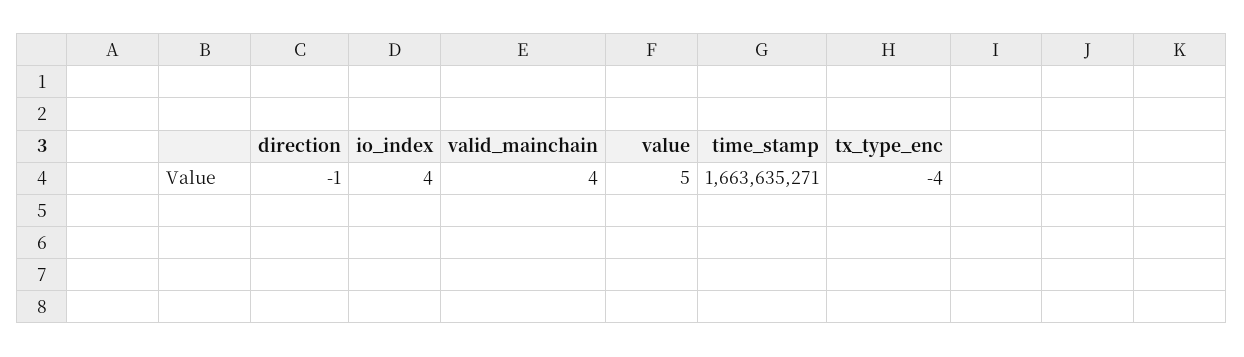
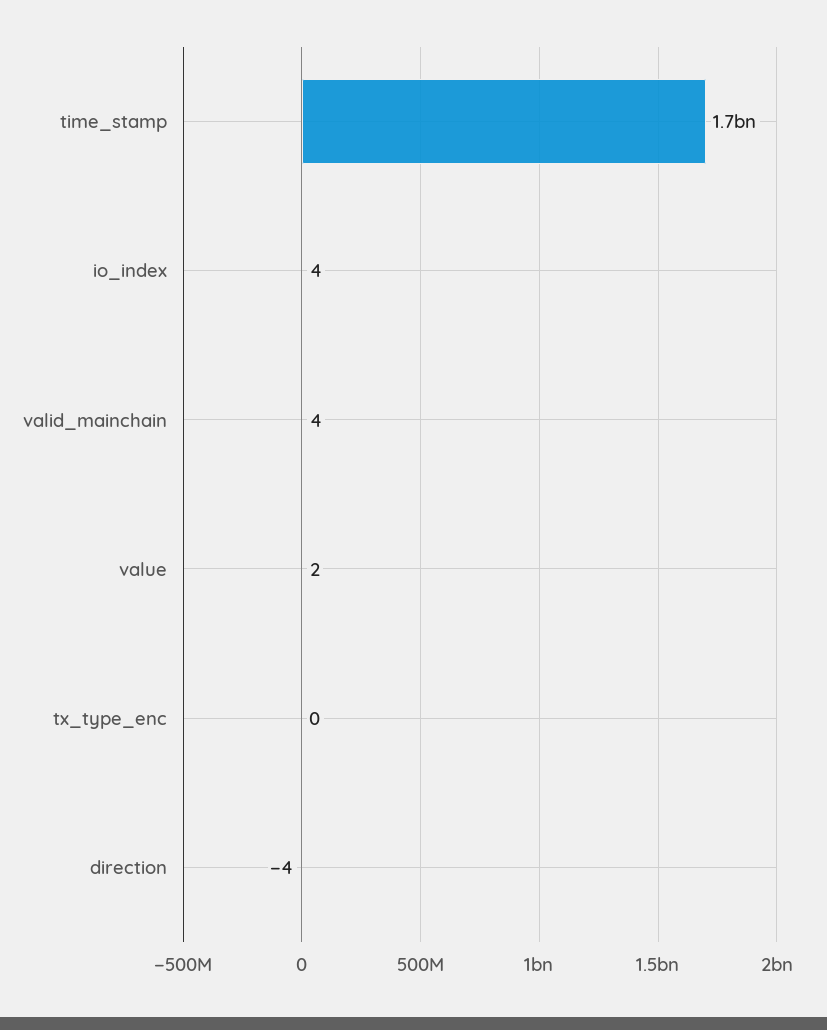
  {
-   "direction": -1,
+   "direction": -4,
    "io_index": 4,
    "valid_mainchain": 4,
-   "value": 5,
+   "value": 2,
    "time_stamp": 1663635271,
-   "tx_type_enc": -4
+   "tx_type_enc": 0
  }

